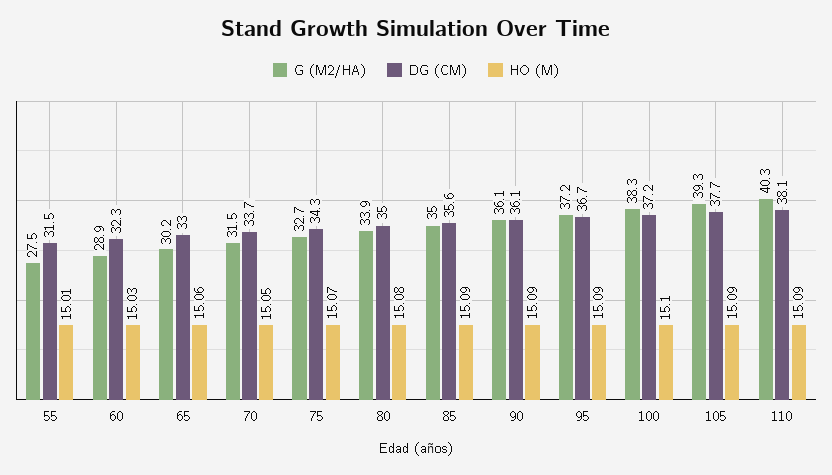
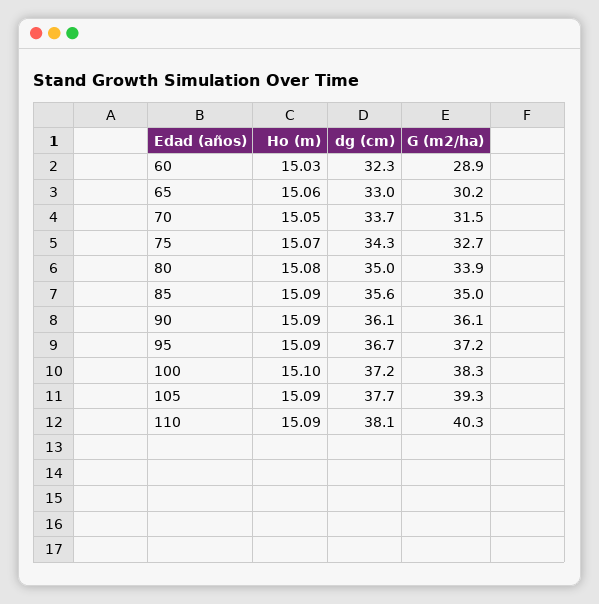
  {
    "G (M2/HA)": {
-     "55": 27.5,
      "60": 28.9,
      "65": 30.2,
      "70": 31.5,
      "75": 32.7,
      "80": 33.9,
      "85": 35,
      "90": 36.1,
      "95": 37.2,
      "100": 38.3,
      "105": 39.3,
      "110": 40.3
    },
    "DG (CM)": {
-     "55": 31.5,
      "60": 32.3,
      "65": 33,
      "70": 33.7,
      "75": 34.3,
      "80": 35,
      "85": 35.6,
      "90": 36.1,
      "95": 36.7,
      "100": 37.2,
      "105": 37.7,
      "110": 38.1
    },
    "HO (M)": {
-     "55": 15.01,
      "60": 15.03,
      "65": 15.06,
      "70": 15.05,
      "75": 15.07,
      "80": 15.08,
      "85": 15.09,
      "90": 15.09,
      "95": 15.09,
      "100": 15.1,
      "105": 15.09,
      "110": 15.09
    }
  }

